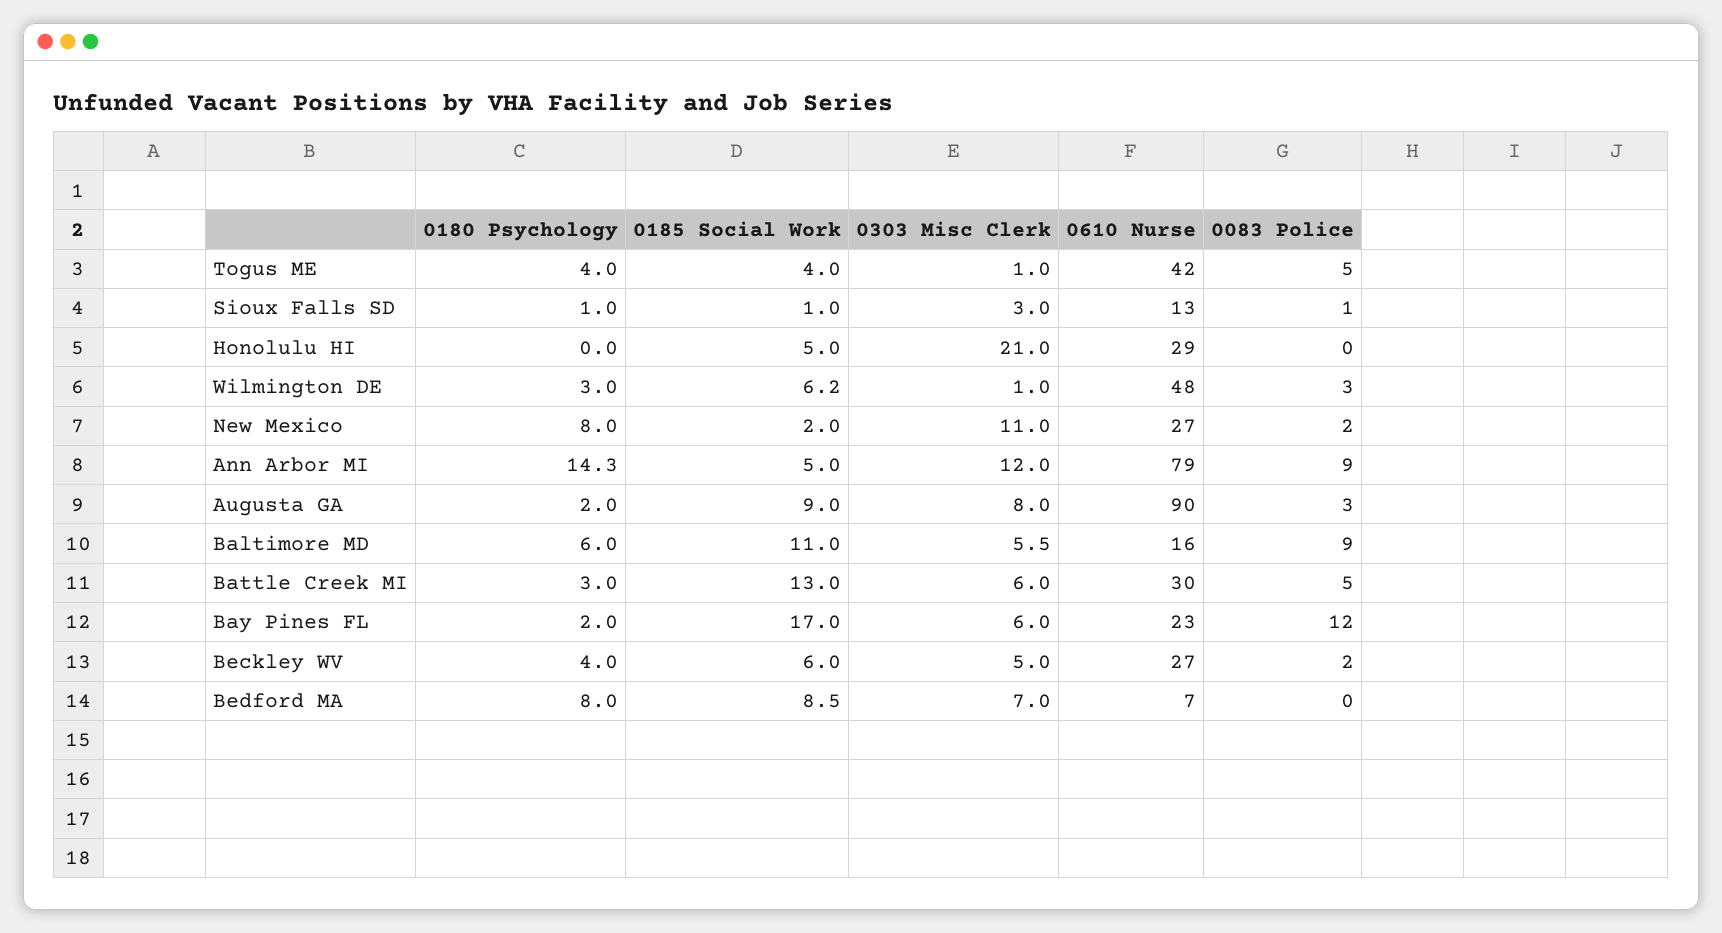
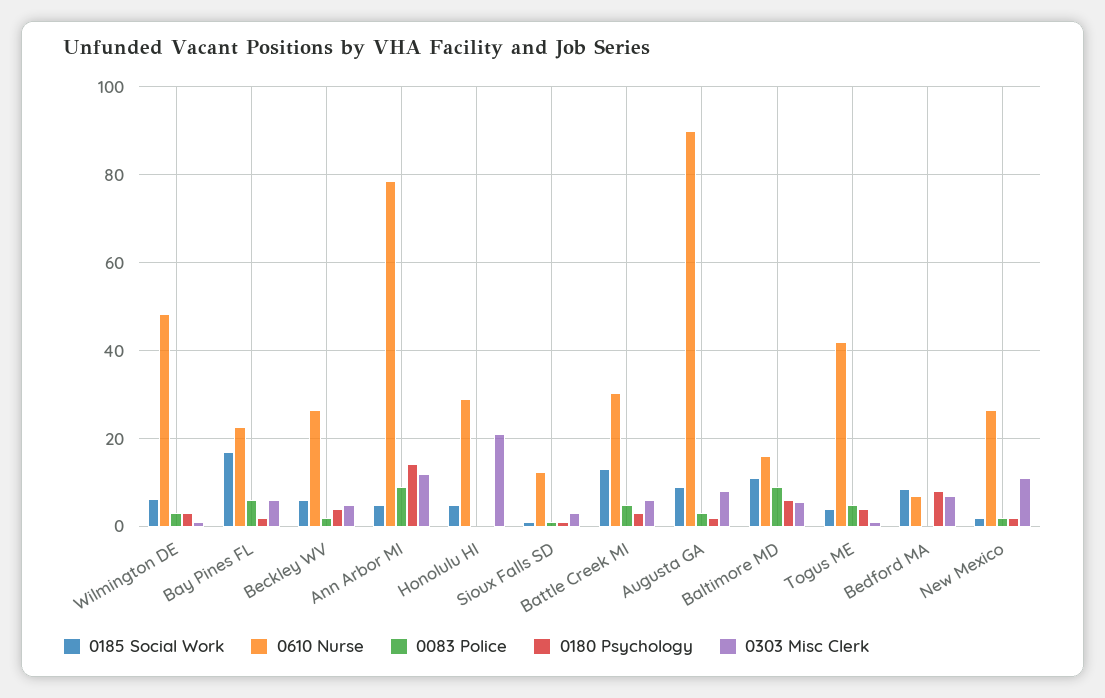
  {
    "0180 Psychology": {
      "Togus ME": 4,
      "Sioux Falls SD": 1,
      "Honolulu HI": 0,
      "Wilmington DE": 3,
-     "New Mexico": 8,
+     "New Mexico": 2,
      "Ann Arbor MI": 14.3,
      "Augusta GA": 2,
      "Baltimore MD": 6,
      "Battle Creek MI": 3,
      "Bay Pines FL": 2,
      "Beckley WV": 4,
      "Bedford MA": 8
    },
    "0185 Social Work": {
      "Togus ME": 4,
      "Sioux Falls SD": 1,
      "Honolulu HI": 5,
      "Wilmington DE": 6.2,
      "New Mexico": 2,
      "Ann Arbor MI": 5,
      "Augusta GA": 9,
      "Baltimore MD": 11,
      "Battle Creek MI": 13,
      "Bay Pines FL": 17,
      "Beckley WV": 6,
      "Bedford MA": 8.5
    },
    "0303 Misc Clerk": {
      "Togus ME": 1,
      "Sioux Falls SD": 3,
      "Honolulu HI": 21,
      "Wilmington DE": 1,
      "New Mexico": 11,
      "Ann Arbor MI": 12,
      "Augusta GA": 8,
      "Baltimore MD": 5.5,
      "Battle Creek MI": 6,
      "Bay Pines FL": 6,
      "Beckley WV": 5,
      "Bedford MA": 7
    },
    "0610 Nurse": {
      "Togus ME": 42,
      "Sioux Falls SD": 13,
      "Honolulu HI": 29,
      "Wilmington DE": 48,
      "New Mexico": 27,
      "Ann Arbor MI": 79,
      "Augusta GA": 90,
      "Baltimore MD": 16,
      "Battle Creek MI": 30,
      "Bay Pines FL": 23,
      "Beckley WV": 27,
      "Bedford MA": 7
    },
    "0083 Police": {
      "Togus ME": 5,
      "Sioux Falls SD": 1,
      "Honolulu HI": 0,
      "Wilmington DE": 3,
      "New Mexico": 2,
      "Ann Arbor MI": 9,
      "Augusta GA": 3,
      "Baltimore MD": 9,
      "Battle Creek MI": 5,
-     "Bay Pines FL": 12,
+     "Bay Pines FL": 6,
      "Beckley WV": 2,
      "Bedford MA": 0
    }
  }

